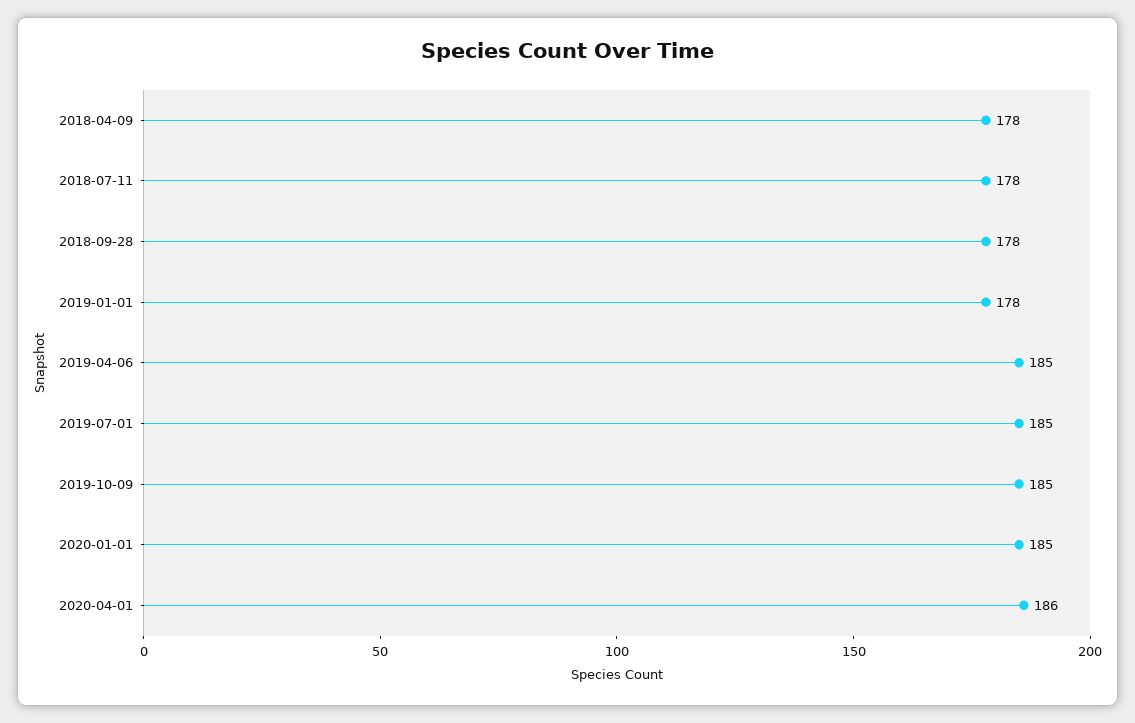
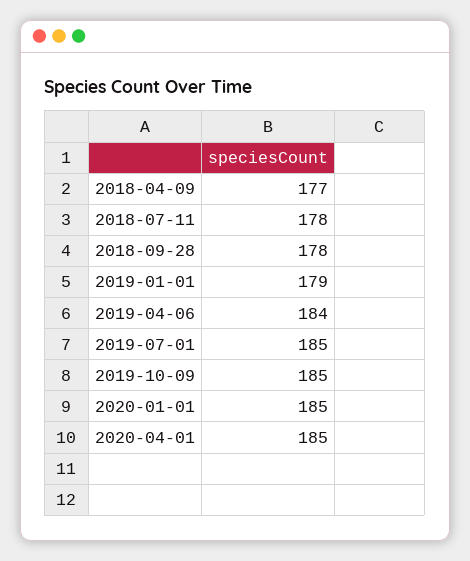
  {
-   "2018-04-09": 178,
+   "2018-04-09": 177,
    "2018-07-11": 178,
    "2018-09-28": 178,
-   "2019-01-01": 178,
+   "2019-01-01": 179,
-   "2019-04-06": 185,
+   "2019-04-06": 184,
    "2019-07-01": 185,
    "2019-10-09": 185,
    "2020-01-01": 185,
-   "2020-04-01": 186
+   "2020-04-01": 185
  }

